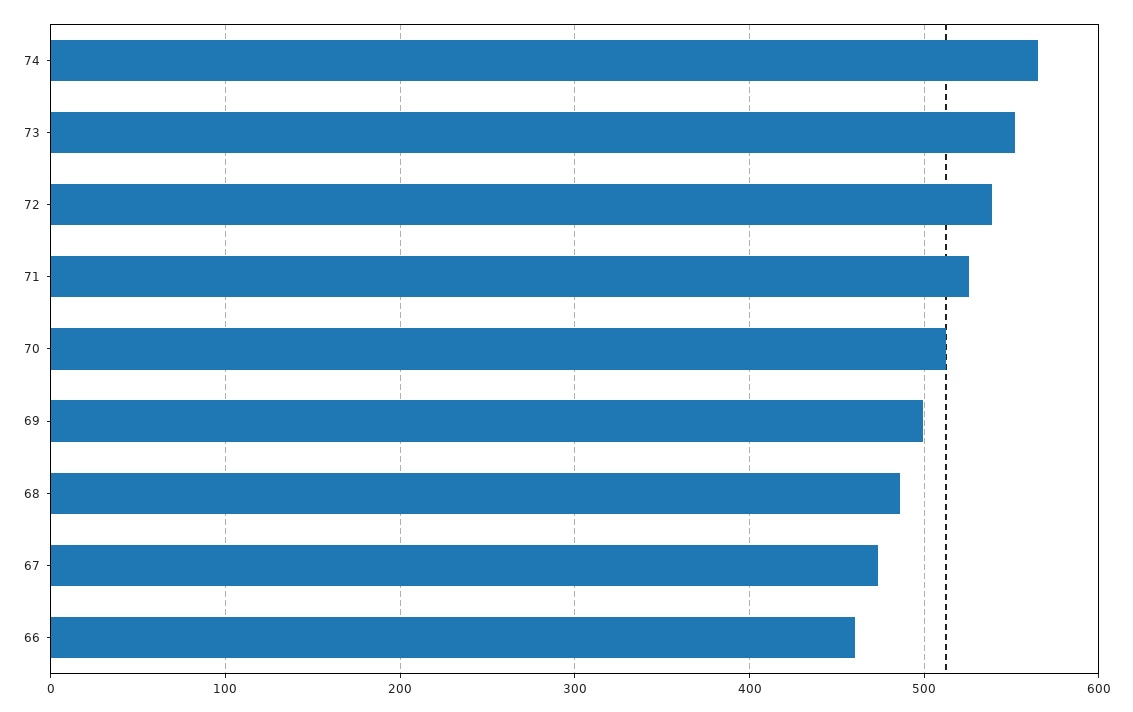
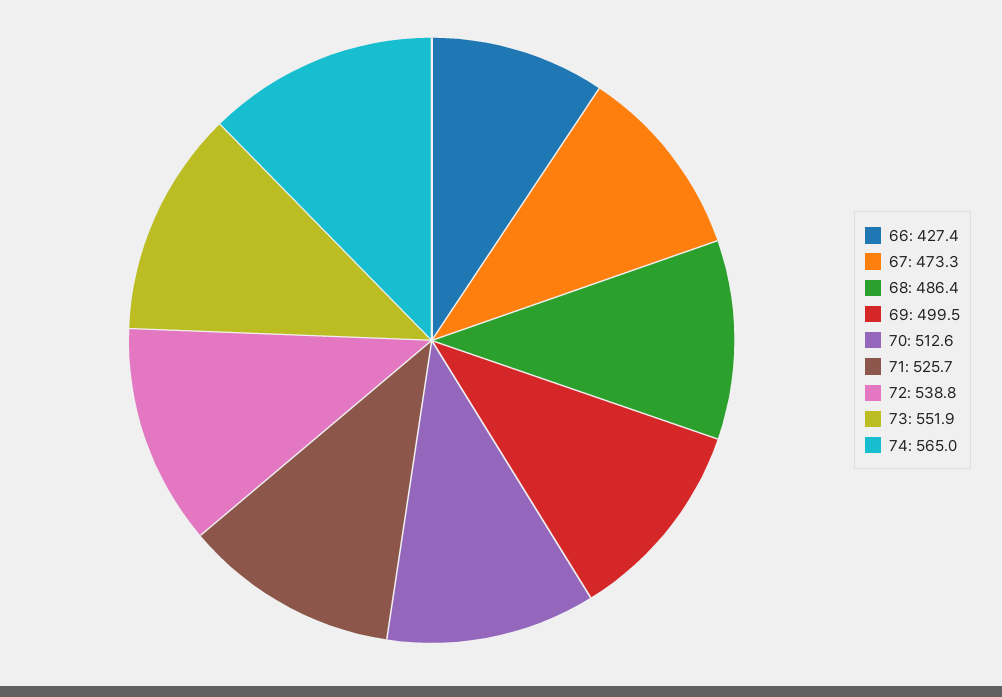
  {
    "74": 565,
    "73": 551.9,
    "72": 538.8,
    "71": 525.7,
    "70": 512.6,
    "69": 499.5,
    "68": 486.4,
    "67": 473.3,
-   "66": 460
+   "66": 427.4
  }

